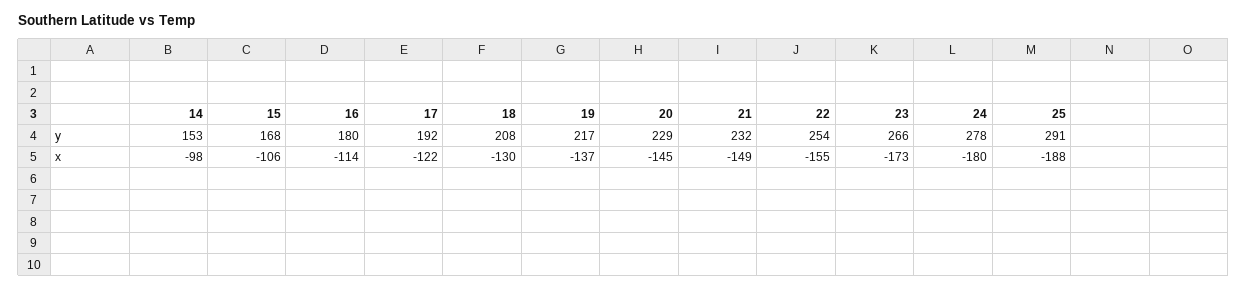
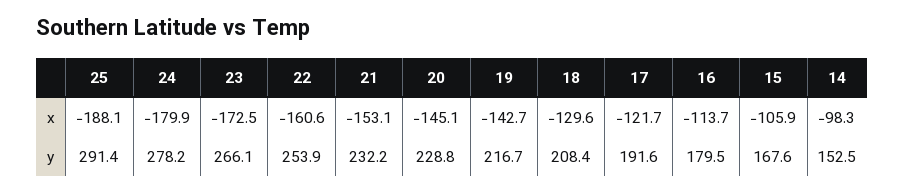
  {
    "14": {
      "y": 152.5,
      "x": -98.3
    },
    "15": {
      "y": 167.6,
      "x": -105.9
    },
    "16": {
      "y": 179.5,
      "x": -113.7
    },
    "17": {
      "y": 191.6,
      "x": -121.7
    },
    "18": {
      "y": 208.4,
      "x": -129.6
    },
    "19": {
      "y": 216.7,
-     "x": -137
+     "x": -142.7
    },
    "20": {
      "y": 228.8,
      "x": -145.1
    },
    "21": {
      "y": 232.2,
-     "x": -149
+     "x": -153.1
    },
    "22": {
      "y": 253.9,
-     "x": -155
+     "x": -160.6
    },
    "23": {
      "y": 266.1,
      "x": -172.5
    },
    "24": {
      "y": 278.2,
      "x": -179.9
    },
    "25": {
      "y": 291.4,
      "x": -188.1
    }
  }

